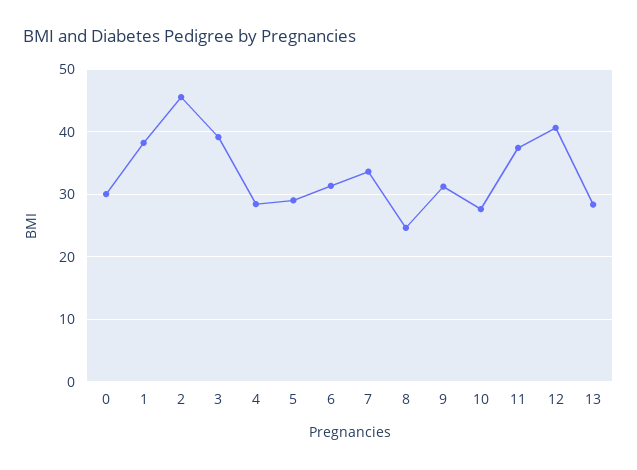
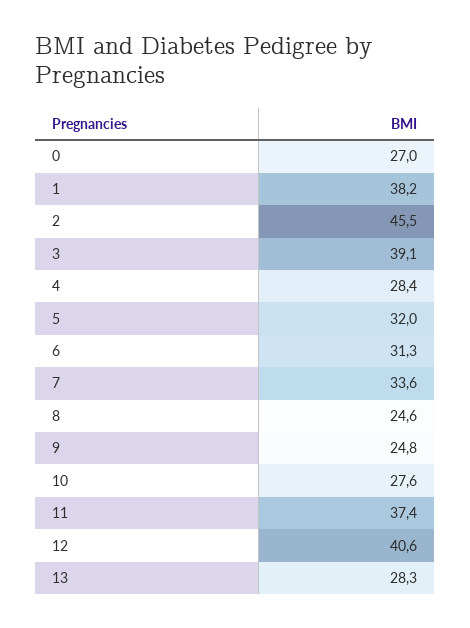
  {
-   "0": 30,
+   "0": 27,
    "1": 38.2,
    "2": 45.5,
    "3": 39.1,
    "4": 28.4,
-   "5": 29,
+   "5": 32,
    "6": 31.3,
    "7": 33.6,
    "8": 24.6,
-   "9": 31,
+   "9": 24.8,
    "10": 27.6,
    "11": 37.4,
    "12": 40.6,
    "13": 28.3
  }

